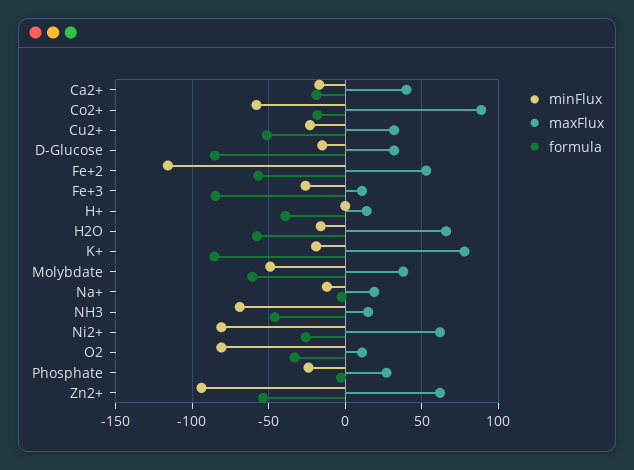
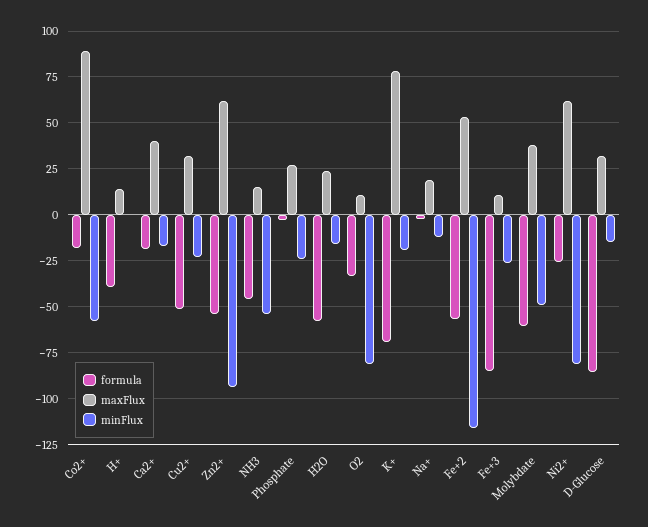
  {
    "minFlux": {
      "Ca2+": -15,
      "Co2+": -60,
      "Cu2+": -25,
      "D-Glucose": -15,
      "Fe+2": -115,
      "Fe+3": -25,
      "H+": 0,
      "H2O": -15,
      "K+": -20,
      "Molybdate": -50,
      "Na+": -10,
-     "NH3": -70,
+     "NH3": -55,
      "Ni2+": -80,
      "O2": -80,
      "Phosphate": -25,
      "Zn2+": -95
    },
    "maxFlux": {
      "Ca2+": 40,
      "Co2+": 90,
      "Cu2+": 30,
      "D-Glucose": 30,
      "Fe+2": 55,
      "Fe+3": 10,
      "H+": 15,
-     "H2O": 65,
+     "H2O": 25,
      "K+": 80,
      "Molybdate": 40,
      "Na+": 20,
      "NH3": 15,
      "Ni2+": 60,
      "O2": 10,
      "Phosphate": 25,
      "Zn2+": 60
    },
    "formula": {
      "Ca2+": -20,
      "Co2+": -20,
      "Cu2+": -50,
      "D-Glucose": -85,
      "Fe+2": -55,
      "Fe+3": -85,
      "H+": -40,
      "H2O": -60,
-     "K+": -85,
+     "K+": -70,
      "Molybdate": -60,
      "Na+": 0,
      "NH3": -45,
      "Ni2+": -25,
      "O2": -35,
      "Phosphate": -5,
      "Zn2+": -55
    }
  }

